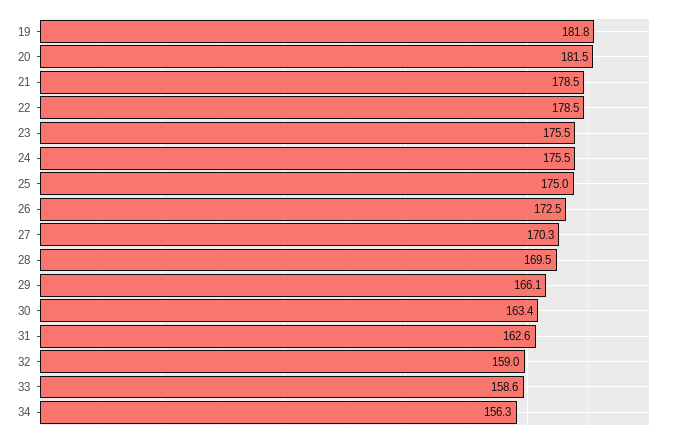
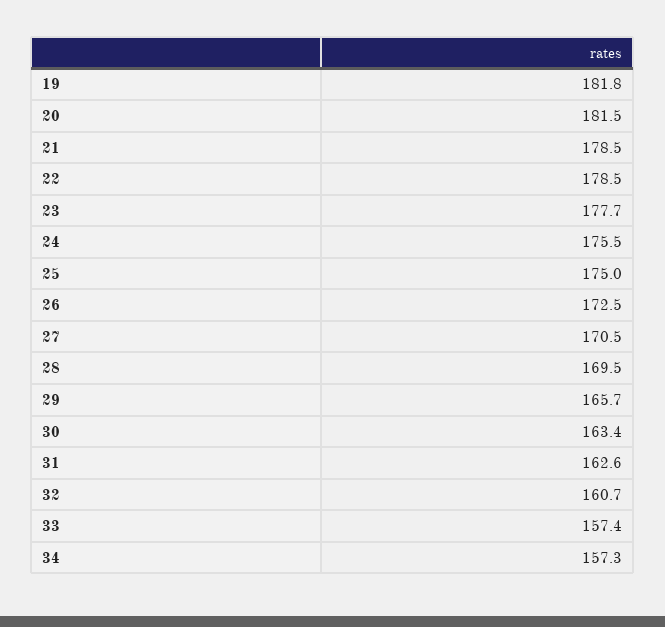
  {
    "19": 181.8,
    "20": 181.5,
    "21": 178.5,
    "22": 178.5,
-   "23": 175.5,
+   "23": 177.7,
    "24": 175.5,
    "25": 175,
    "26": 172.5,
-   "27": 170.3,
+   "27": 170.5,
    "28": 169.5,
-   "29": 166.1,
+   "29": 165.7,
    "30": 163.4,
    "31": 162.6,
-   "32": 159,
+   "32": 160.7,
-   "33": 158.6,
+   "33": 157.4,
-   "34": 156.3
+   "34": 157.3
  }

